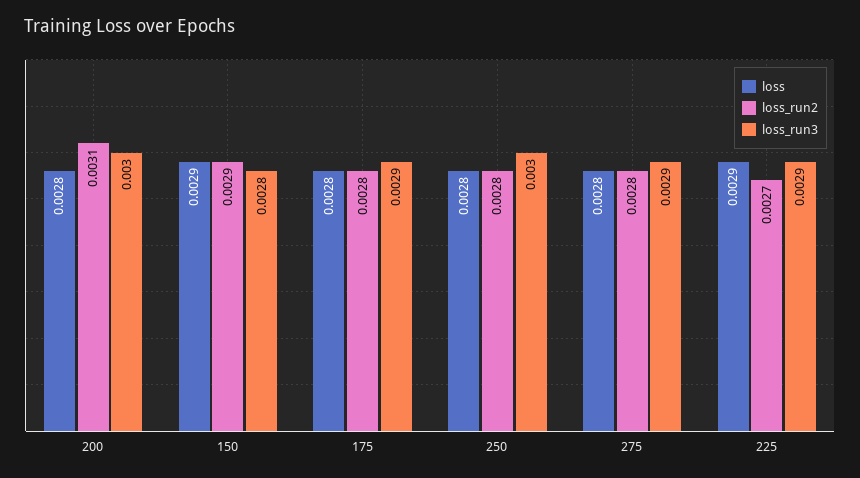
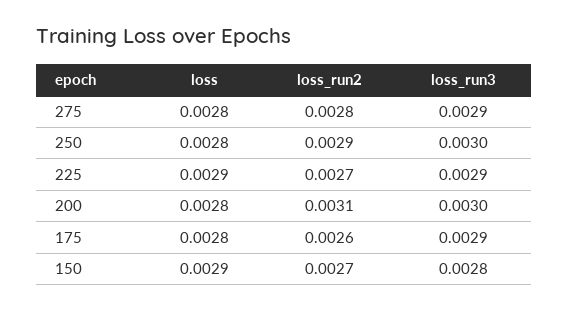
  {
    "loss": {
      "200": 0.0028,
      "150": 0.0029,
      "175": 0.0028,
      "250": 0.0028,
      "275": 0.0028,
      "225": 0.0029
    },
    "loss_run2": {
      "200": 0.0031,
-     "150": 0.0029,
+     "150": 0.0027,
-     "175": 0.0028,
+     "175": 0.0026,
-     "250": 0.0028,
+     "250": 0.0029,
      "275": 0.0028,
      "225": 0.0027
    },
    "loss_run3": {
      "200": 0.003,
      "150": 0.0028,
      "175": 0.0029,
      "250": 0.003,
      "275": 0.0029,
      "225": 0.0029
    }
  }

